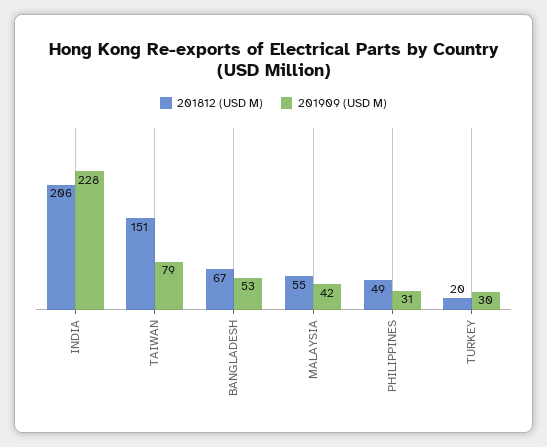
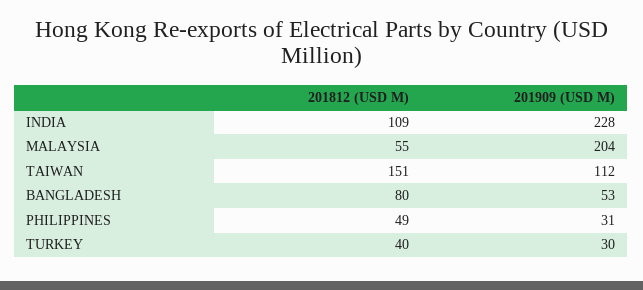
  {
    "201812 (USD M)": {
-     "INDIA": 206,
+     "INDIA": 109,
      "TAIWAN": 151,
-     "BANGLADESH": 67,
+     "BANGLADESH": 80,
      "MALAYSIA": 55,
      "PHILIPPINES": 49,
-     "TURKEY": 20
+     "TURKEY": 40
    },
    "201909 (USD M)": {
      "INDIA": 228,
-     "TAIWAN": 79,
+     "TAIWAN": 112,
      "BANGLADESH": 53,
-     "MALAYSIA": 42,
+     "MALAYSIA": 204,
      "PHILIPPINES": 31,
      "TURKEY": 30
    }
  }

